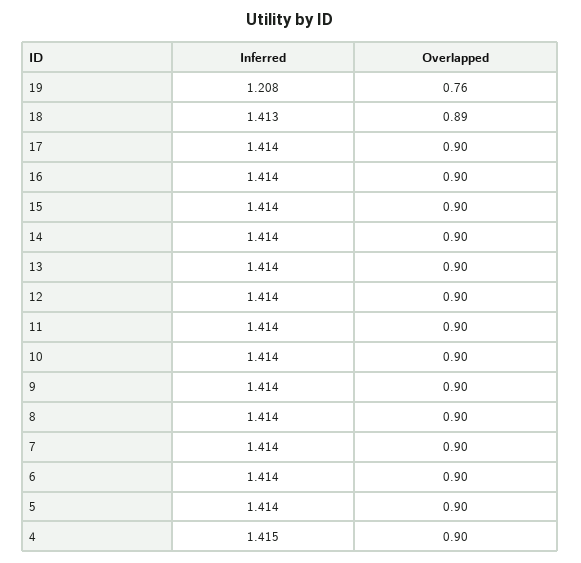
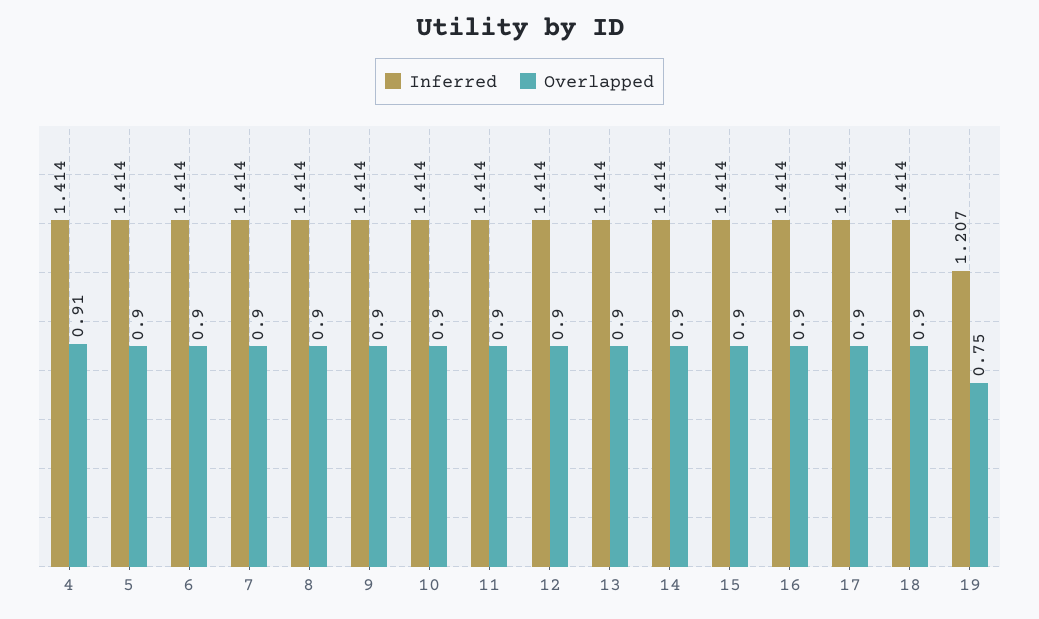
  {
    "Inferred": {
-     "19": 1.208,
+     "19": 1.207,
-     "18": 1.413,
+     "18": 1.414,
      "17": 1.414,
      "16": 1.414,
      "15": 1.414,
      "14": 1.414,
      "13": 1.414,
      "12": 1.414,
      "11": 1.414,
      "10": 1.414,
      "9": 1.414,
      "8": 1.414,
      "7": 1.414,
      "6": 1.414,
      "5": 1.414,
-     "4": 1.415
+     "4": 1.414
    },
    "Overlapped": {
-     "19": 0.76,
+     "19": 0.75,
-     "18": 0.89,
+     "18": 0.9,
      "17": 0.9,
      "16": 0.9,
      "15": 0.9,
      "14": 0.9,
      "13": 0.9,
      "12": 0.9,
      "11": 0.9,
      "10": 0.9,
      "9": 0.9,
      "8": 0.9,
      "7": 0.9,
      "6": 0.9,
      "5": 0.9,
-     "4": 0.9
+     "4": 0.91
    }
  }

